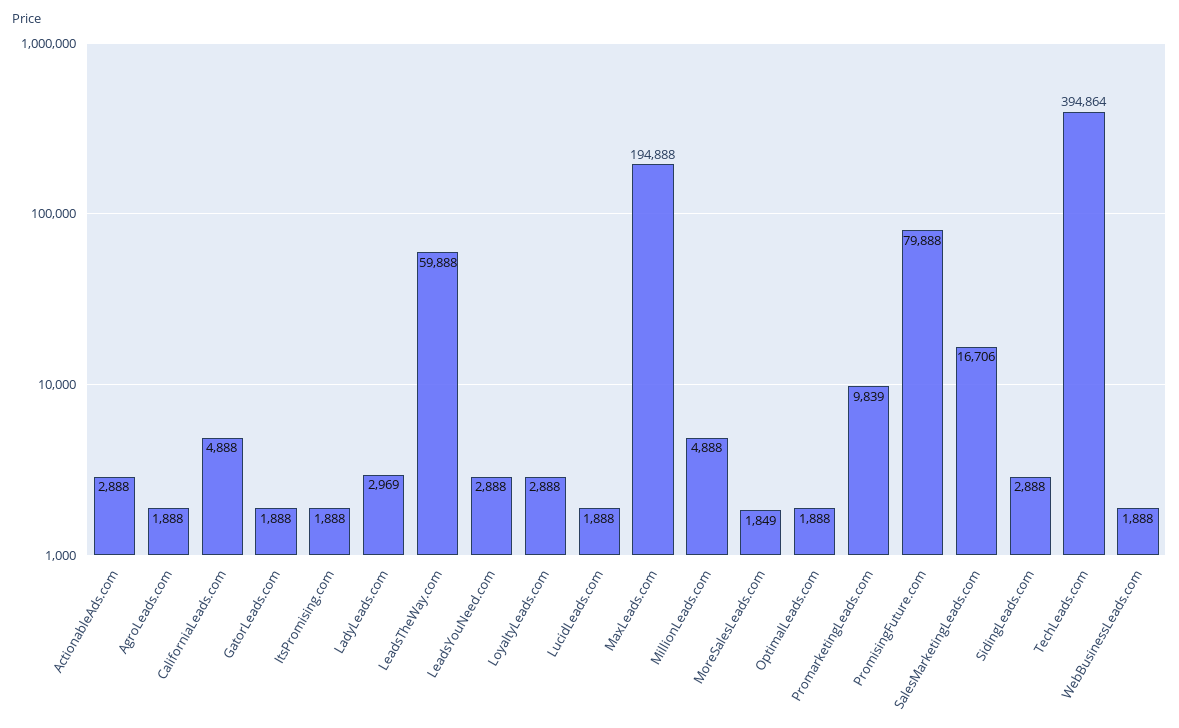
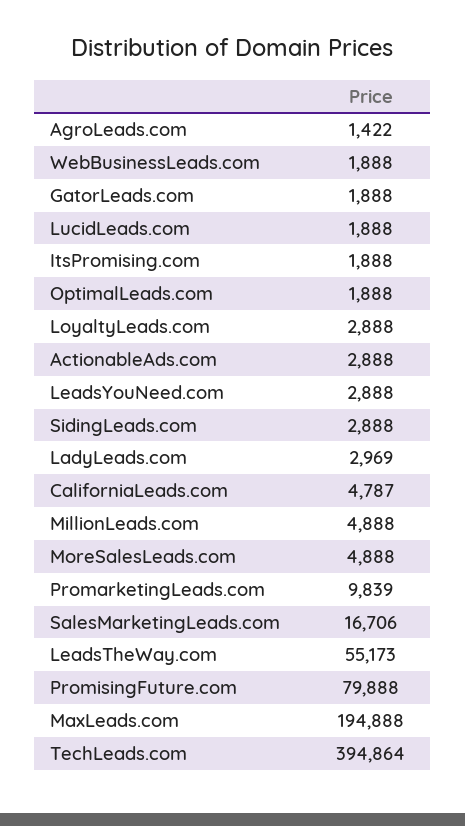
  {
    "ActionableAds.com": 2888,
-   "AgroLeads.com": 1888,
+   "AgroLeads.com": 1422,
-   "CaliforniaLeads.com": 4888,
+   "CaliforniaLeads.com": 4787,
    "GatorLeads.com": 1888,
    "ItsPromising.com": 1888,
    "LadyLeads.com": 2969,
-   "LeadsTheWay.com": 59888,
+   "LeadsTheWay.com": 55173,
    "LeadsYouNeed.com": 2888,
    "LoyaltyLeads.com": 2888,
    "LucidLeads.com": 1888,
    "MaxLeads.com": 194888,
    "MillionLeads.com": 4888,
-   "MoreSalesLeads.com": 1849,
+   "MoreSalesLeads.com": 4888,
    "OptimalLeads.com": 1888,
    "PromarketingLeads.com": 9839,
    "PromisingFuture.com": 79888,
    "SalesMarketingLeads.com": 16706,
    "SidingLeads.com": 2888,
    "TechLeads.com": 394864,
    "WebBusinessLeads.com": 1888
  }

